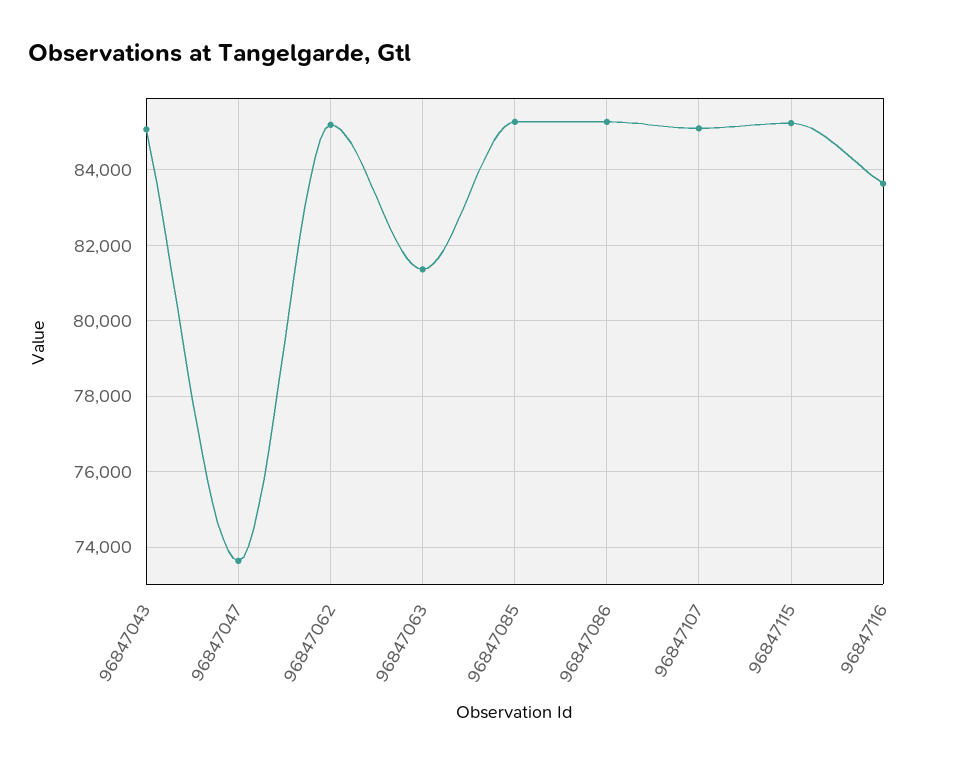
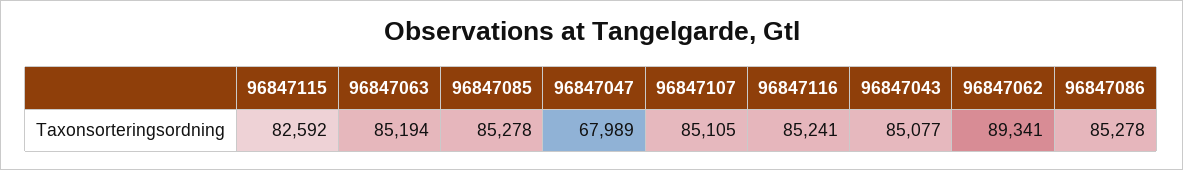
  {
    "96847043": 85077,
-   "96847047": 73600,
+   "96847047": 67989,
-   "96847062": 85200,
+   "96847062": 89341,
-   "96847063": 81400,
+   "96847063": 85194,
    "96847085": 85278,
    "96847086": 85278,
    "96847107": 85105,
-   "96847115": 85200,
+   "96847115": 82592,
-   "96847116": 83600
+   "96847116": 85241
  }

